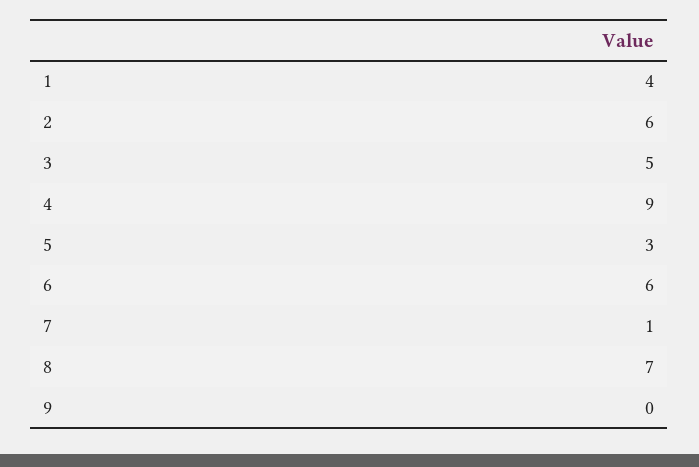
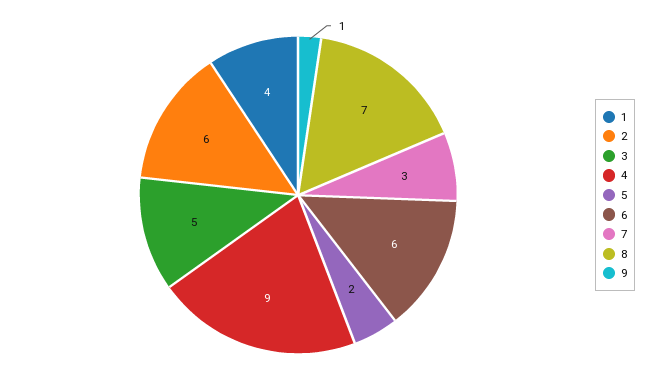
  {
    "1": 4,
    "2": 6,
    "3": 5,
    "4": 9,
-   "5": 3,
+   "5": 2,
    "6": 6,
-   "7": 1,
+   "7": 3,
    "8": 7,
-   "9": 0
+   "9": 1
  }

